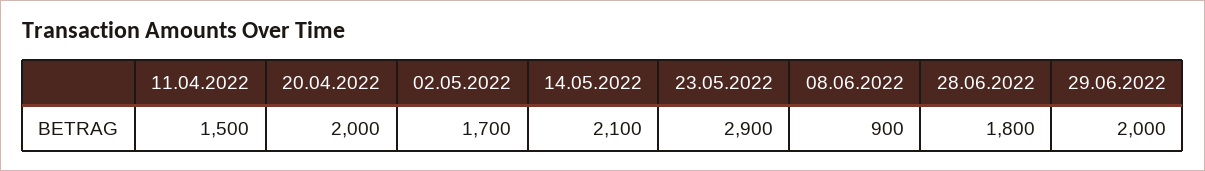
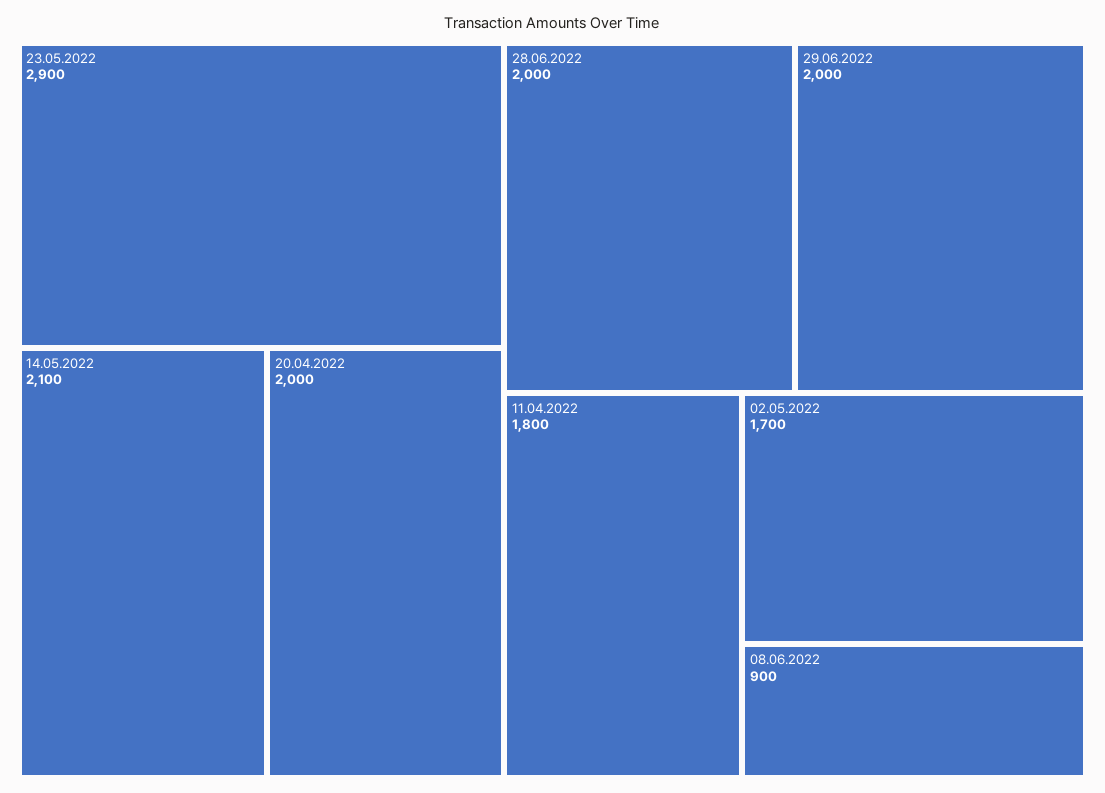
  {
-   "11.04.2022": 1500,
+   "11.04.2022": 1800,
    "20.04.2022": 2000,
    "02.05.2022": 1700,
    "14.05.2022": 2100,
    "23.05.2022": 2900,
    "08.06.2022": 900,
-   "28.06.2022": 1800,
+   "28.06.2022": 2000,
    "29.06.2022": 2000
  }

